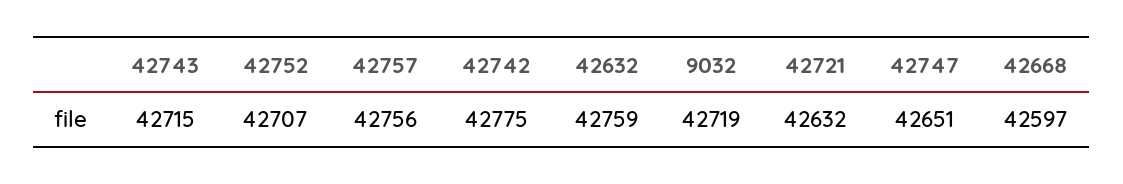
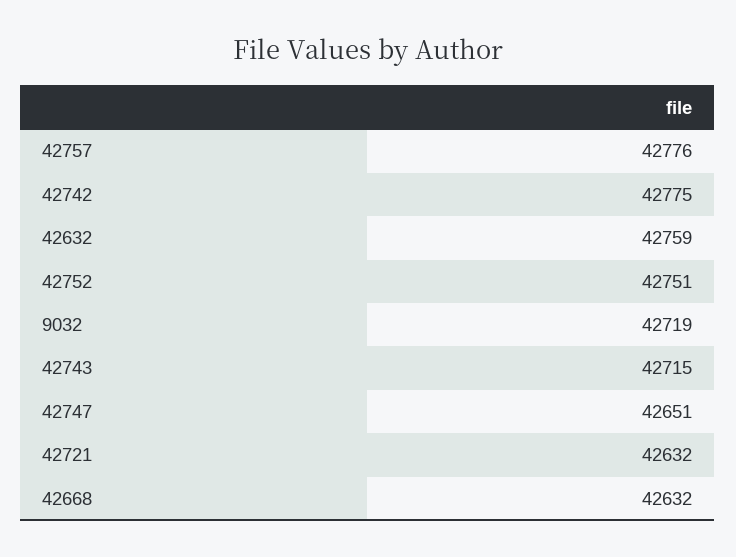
  {
    "42743": 42715,
-   "42752": 42707,
+   "42752": 42751,
-   "42757": 42756,
+   "42757": 42776,
    "42742": 42775,
    "42632": 42759,
    "9032": 42719,
    "42721": 42632,
    "42747": 42651,
-   "42668": 42597
+   "42668": 42632
  }

